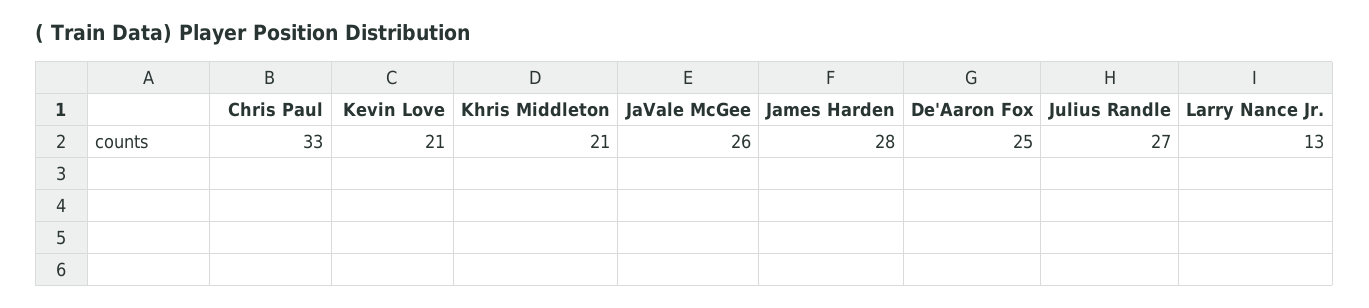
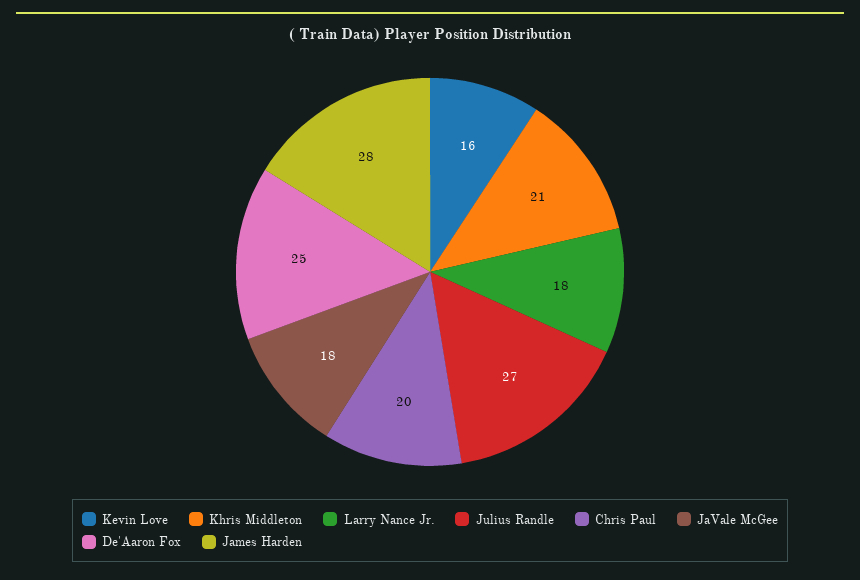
  {
-   "Chris Paul": 33,
+   "Chris Paul": 20,
-   "Kevin Love": 21,
+   "Kevin Love": 16,
    "Khris Middleton": 21,
-   "JaVale McGee": 26,
+   "JaVale McGee": 18,
    "James Harden": 28,
    "De'Aaron Fox": 25,
    "Julius Randle": 27,
-   "Larry Nance Jr.": 13
+   "Larry Nance Jr.": 18
  }

